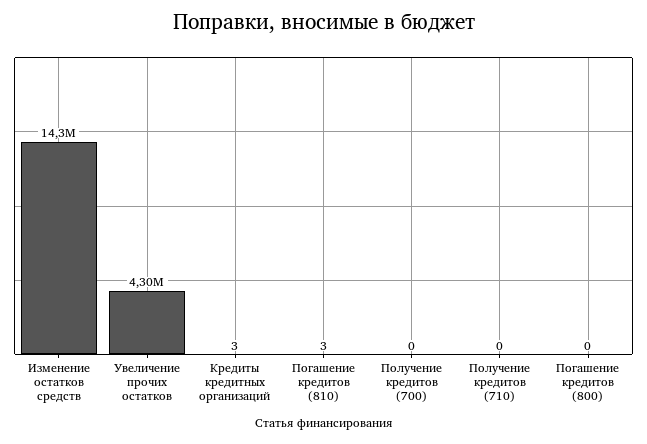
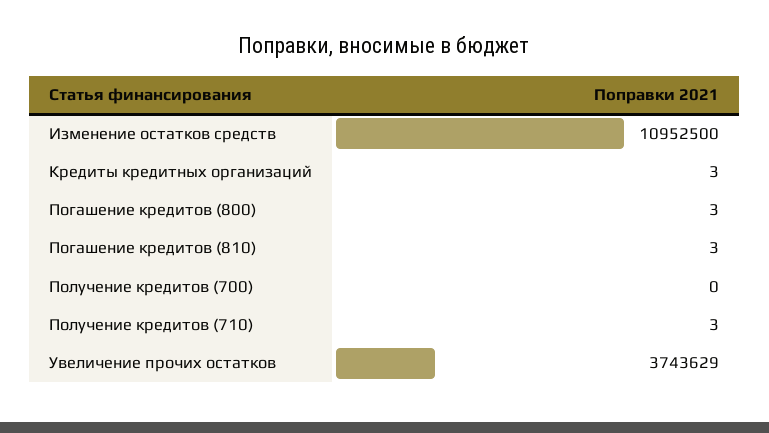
  {
-   "Изменение остатков средств": 14300000,
+   "Изменение остатков средств": 10952500,
-   "Увеличение прочих остатков": 4300000,
+   "Увеличение прочих остатков": 3743629,
    "Кредиты кредитных организаций": 3,
    "Погашение кредитов (810)": 3,
    "Получение кредитов (700)": 0,
-   "Получение кредитов (710)": 0,
+   "Получение кредитов (710)": 3,
-   "Погашение кредитов (800)": 0
+   "Погашение кредитов (800)": 3
  }

